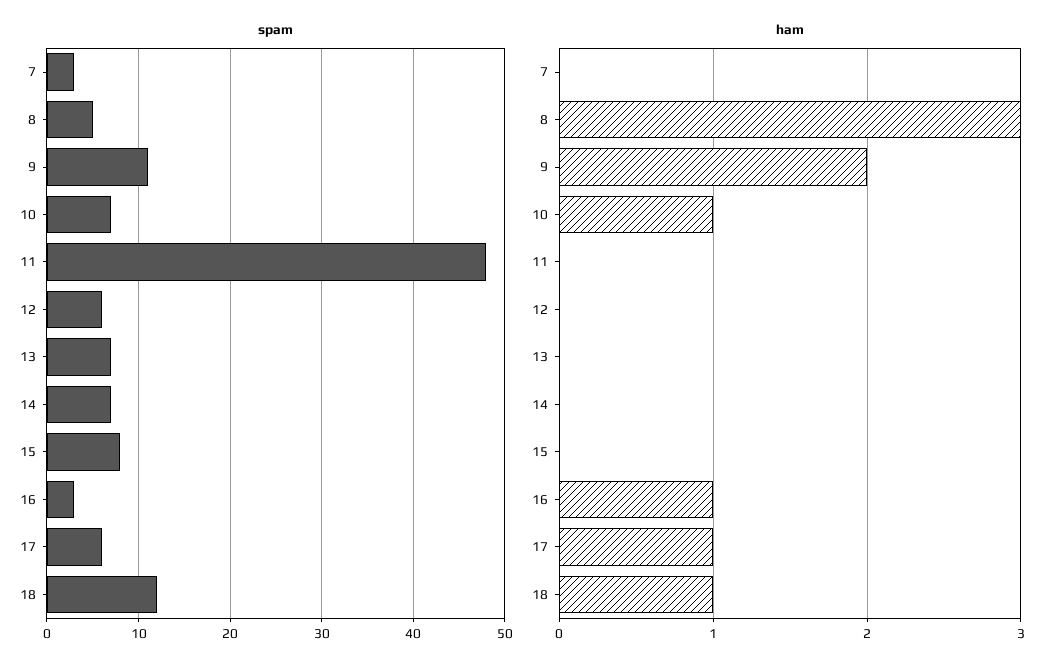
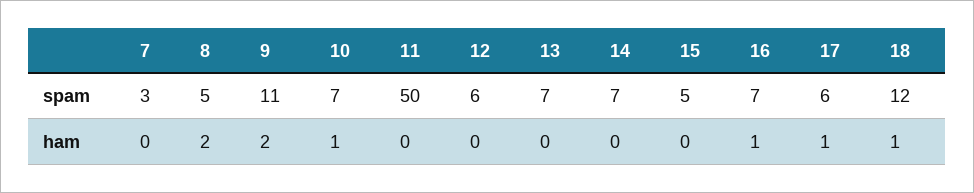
  {
    "spam": {
      "7": 3,
      "8": 5,
      "9": 11,
      "10": 7,
-     "11": 48,
+     "11": 50,
      "12": 6,
      "13": 7,
      "14": 7,
-     "15": 8,
+     "15": 5,
-     "16": 3,
+     "16": 7,
      "17": 6,
      "18": 12
    },
    "ham": {
      "7": 0,
-     "8": 3,
+     "8": 2,
      "9": 2,
      "10": 1,
      "11": 0,
      "12": 0,
      "13": 0,
      "14": 0,
      "15": 0,
      "16": 1,
      "17": 1,
      "18": 1
    }
  }

